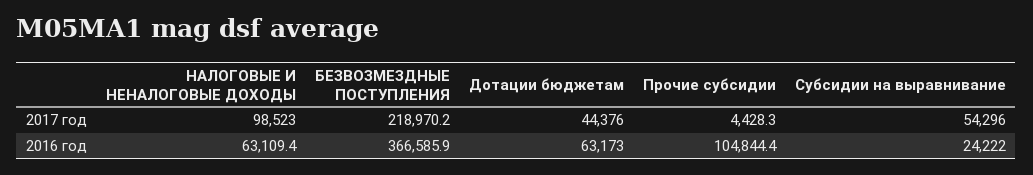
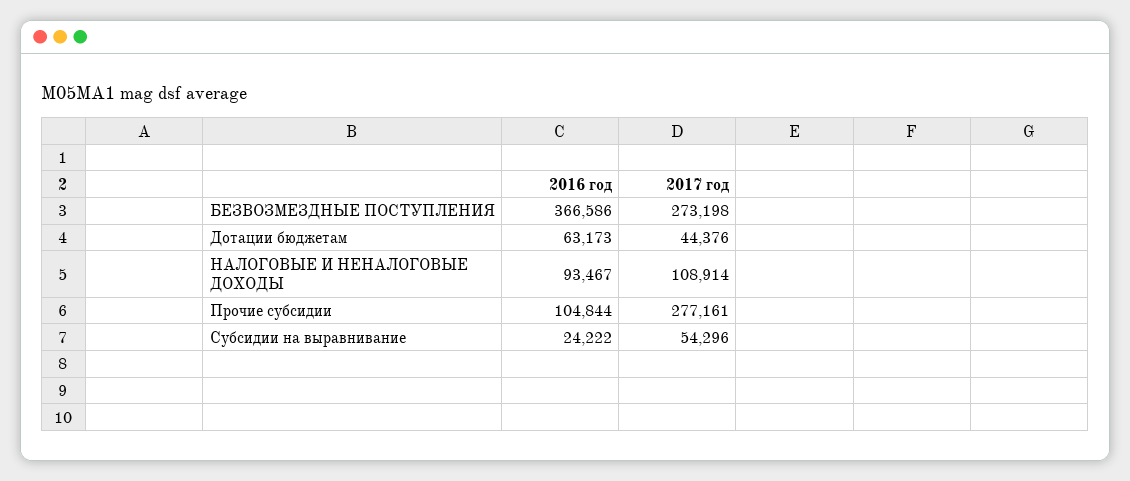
  {
    "НАЛОГОВЫЕ И НЕНАЛОГОВЫЕ ДОХОДЫ": {
-     "2017 год": 98523,
+     "2017 год": 108914,
-     "2016 год": 63109.4
+     "2016 год": 93467
    },
    "БЕЗВОЗМЕЗДНЫЕ ПОСТУПЛЕНИЯ": {
-     "2017 год": 218970.2,
+     "2017 год": 273198,
      "2016 год": 366585.9
    },
    "Дотации бюджетам": {
      "2017 год": 44376,
      "2016 год": 63173
    },
    "Прочие субсидии": {
-     "2017 год": 4428.3,
+     "2017 год": 277161,
      "2016 год": 104844.4
    },
    "Субсидии на выравнивание": {
      "2017 год": 54296,
      "2016 год": 24222
    }
  }

